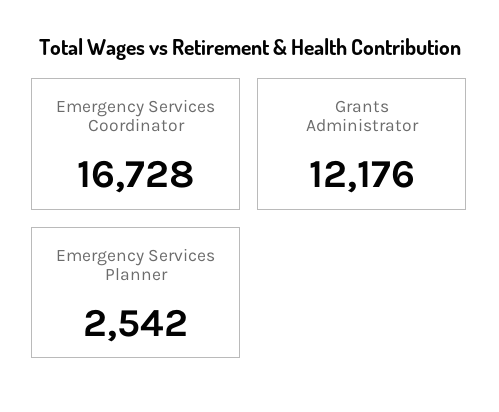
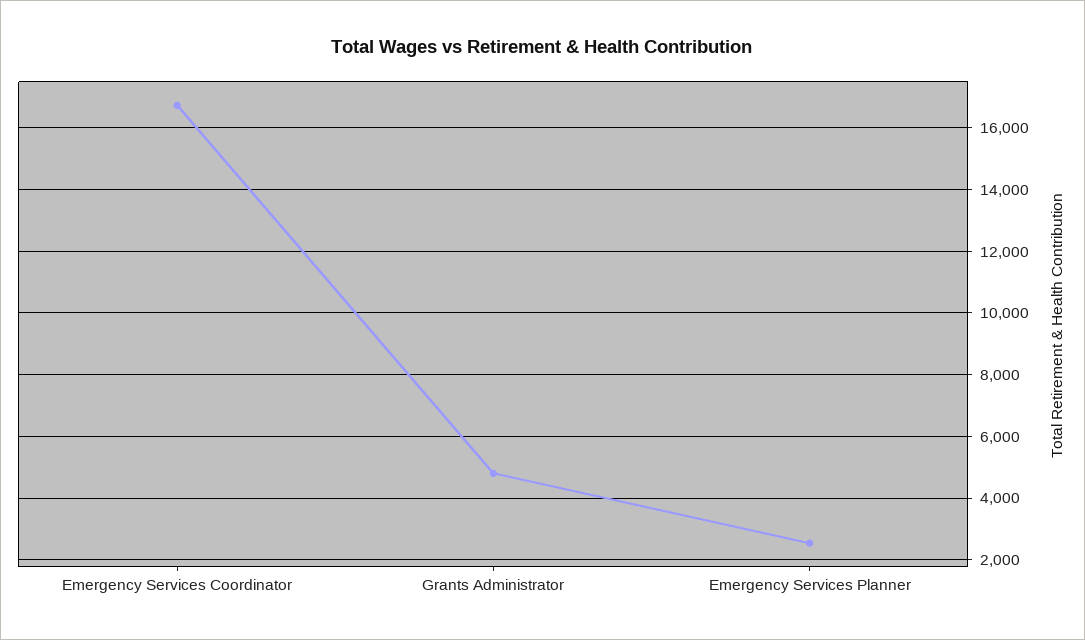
  {
    "Emergency Services Coordinator": 16728,
-   "Grants Administrator": 12176,
+   "Grants Administrator": 4800,
    "Emergency Services Planner": 2542
  }

